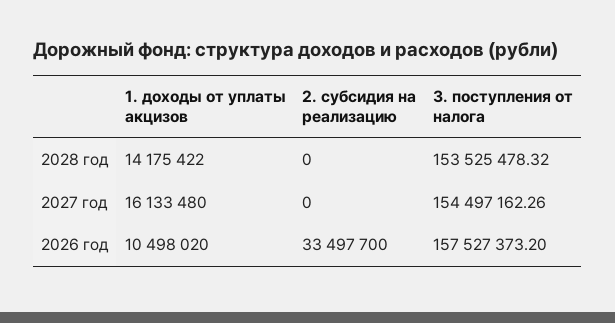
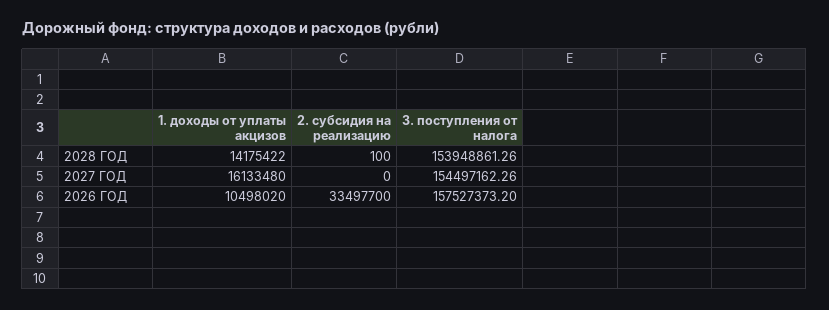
  {
    "1. доходы от уплаты акцизов": {
      "2028 год": 14175422,
      "2027 год": 16133480,
      "2026 год": 10498020
    },
    "2. субсидия на реализацию": {
-     "2028 год": 0,
+     "2028 год": 100,
      "2027 год": 0,
      "2026 год": 33497700
    },
    "3. поступления от налога": {
-     "2028 год": 153525478.32,
+     "2028 год": 153948861.26,
      "2027 год": 154497162.26,
      "2026 год": 157527373.2
    }
  }

